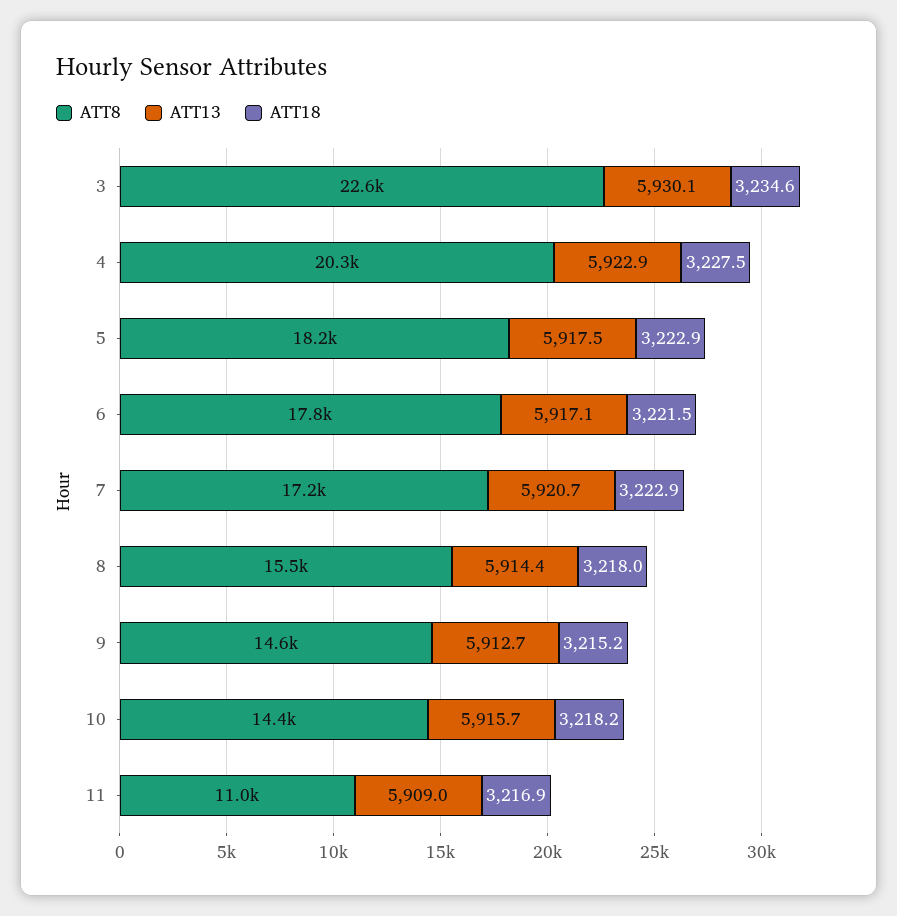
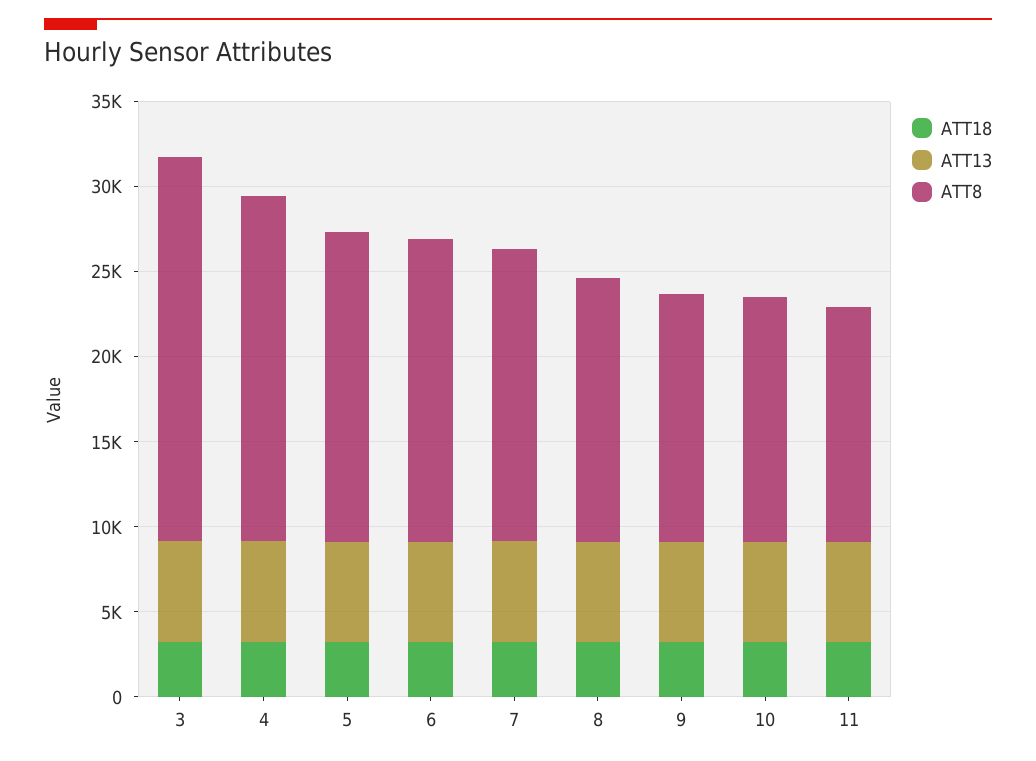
  {
    "ATT8": {
      "3": 22600,
      "4": 20300,
      "5": 18200,
      "6": 17800,
      "7": 17200,
      "8": 15500,
      "9": 14600,
      "10": 14400,
-     "11": 11000
+     "11": 14000
    },
    "ATT13": {
      "3": 5930.1,
      "4": 5922.9,
      "5": 5917.5,
      "6": 5917.1,
      "7": 5920.7,
      "8": 5914.4,
      "9": 5912.7,
      "10": 5915.7,
      "11": 5909
    },
    "ATT18": {
      "3": 3234.6,
      "4": 3227.5,
      "5": 3222.9,
      "6": 3221.5,
      "7": 3222.9,
      "8": 3218,
      "9": 3215.2,
      "10": 3218.2,
      "11": 3216.9
    }
  }

